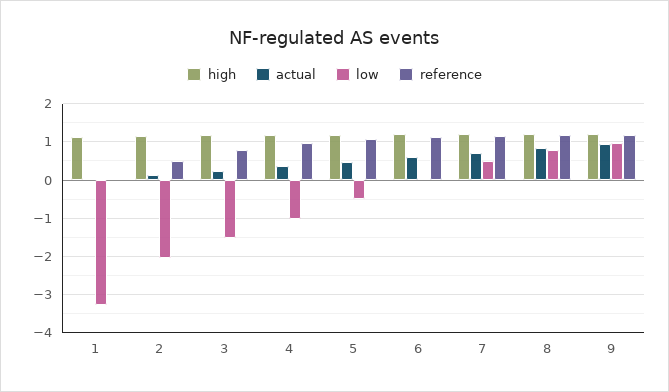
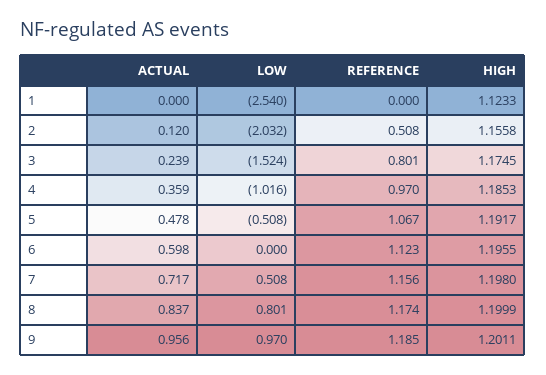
  {
    "high": {
      "1": 1.1233,
      "2": 1.1558,
      "3": 1.1745,
      "4": 1.1853,
      "5": 1.1917,
      "6": 1.1955,
      "7": 1.198,
      "8": 1.1999,
      "9": 1.2011
    },
    "actual": {
      "1": 0,
      "2": 0.12,
      "3": 0.239,
      "4": 0.359,
      "5": 0.478,
      "6": 0.598,
      "7": 0.717,
      "8": 0.837,
      "9": 0.956
    },
    "low": {
-     "1": -3.2,
+     "1": -2.54,
      "2": -2.032,
      "3": -1.524,
      "4": -1.016,
      "5": -0.508,
      "6": 0,
      "7": 0.508,
      "8": 0.801,
      "9": 0.97
    },
    "reference": {
      "1": 0,
      "2": 0.508,
      "3": 0.801,
      "4": 0.97,
      "5": 1.067,
      "6": 1.123,
      "7": 1.156,
      "8": 1.174,
      "9": 1.185
    }
  }

